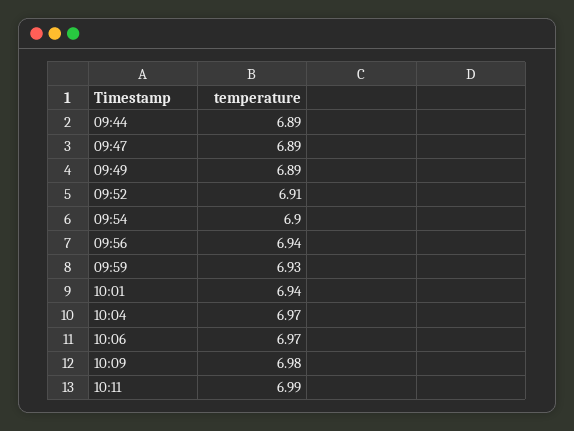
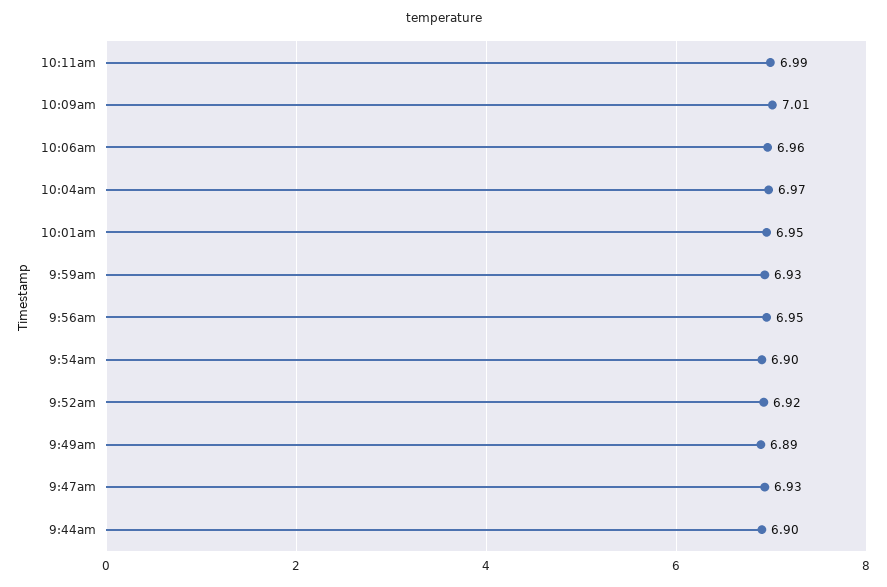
  {
-   "09:44": 6.89,
+   "09:44": 6.9,
-   "09:47": 6.89,
+   "09:47": 6.93,
    "09:49": 6.89,
-   "09:52": 6.91,
+   "09:52": 6.92,
    "09:54": 6.9,
-   "09:56": 6.94,
+   "09:56": 6.95,
    "09:59": 6.93,
-   "10:01": 6.94,
+   "10:01": 6.95,
    "10:04": 6.97,
-   "10:06": 6.97,
+   "10:06": 6.96,
-   "10:09": 6.98,
+   "10:09": 7.01,
    "10:11": 6.99
  }

